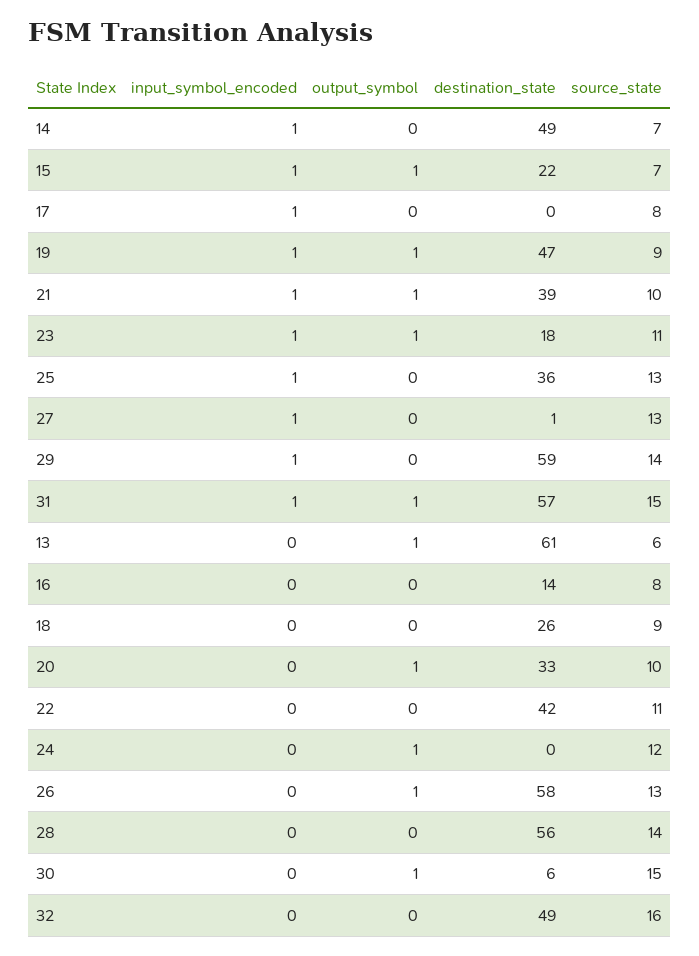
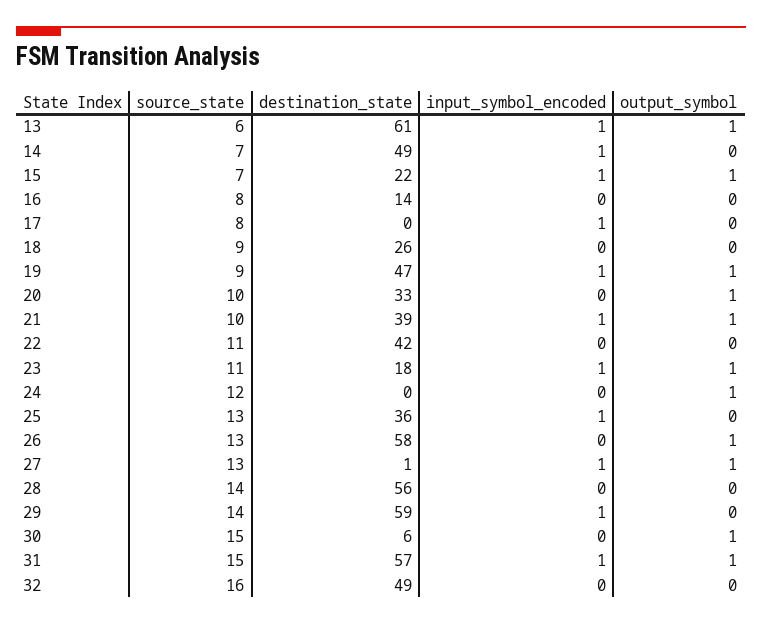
  {
    "input_symbol_encoded": {
      "14": 1,
      "15": 1,
      "17": 1,
      "19": 1,
      "21": 1,
      "23": 1,
      "25": 1,
      "27": 1,
      "29": 1,
      "31": 1,
-     "13": 0,
+     "13": 1,
      "16": 0,
      "18": 0,
      "20": 0,
      "22": 0,
      "24": 0,
      "26": 0,
      "28": 0,
      "30": 0,
      "32": 0
    },
    "output_symbol": {
      "14": 0,
      "15": 1,
      "17": 0,
      "19": 1,
      "21": 1,
      "23": 1,
      "25": 0,
-     "27": 0,
+     "27": 1,
      "29": 0,
      "31": 1,
      "13": 1,
      "16": 0,
      "18": 0,
      "20": 1,
      "22": 0,
      "24": 1,
      "26": 1,
      "28": 0,
      "30": 1,
      "32": 0
    },
    "destination_state": {
      "14": 49,
      "15": 22,
      "17": 0,
      "19": 47,
      "21": 39,
      "23": 18,
      "25": 36,
      "27": 1,
      "29": 59,
      "31": 57,
      "13": 61,
      "16": 14,
      "18": 26,
      "20": 33,
      "22": 42,
      "24": 0,
      "26": 58,
      "28": 56,
      "30": 6,
      "32": 49
    },
    "source_state": {
      "14": 7,
      "15": 7,
      "17": 8,
      "19": 9,
      "21": 10,
      "23": 11,
      "25": 13,
      "27": 13,
      "29": 14,
      "31": 15,
      "13": 6,
      "16": 8,
      "18": 9,
      "20": 10,
      "22": 11,
      "24": 12,
      "26": 13,
      "28": 14,
      "30": 15,
      "32": 16
    }
  }

